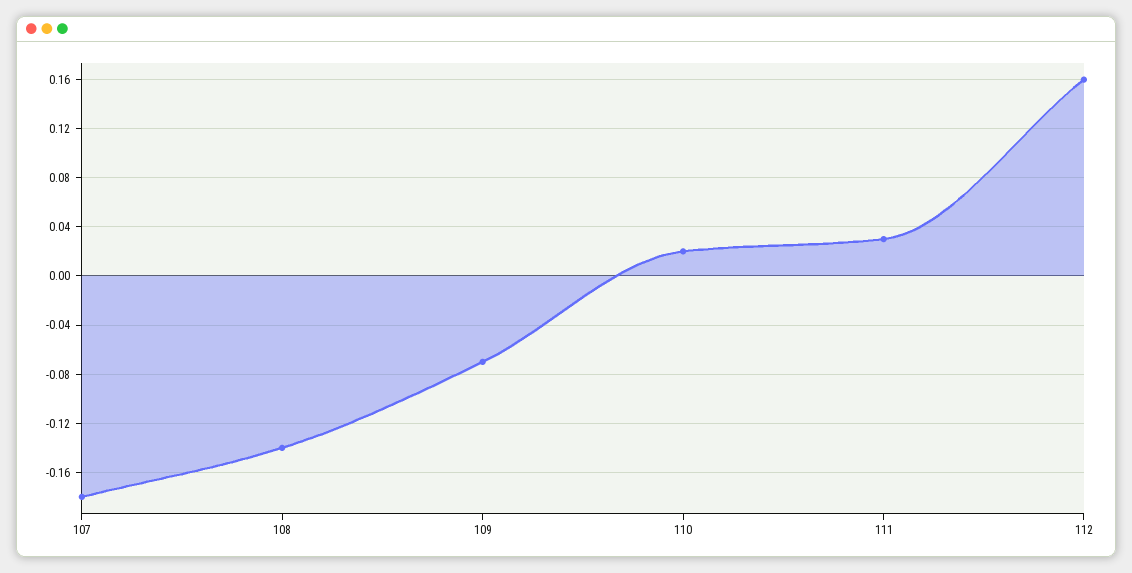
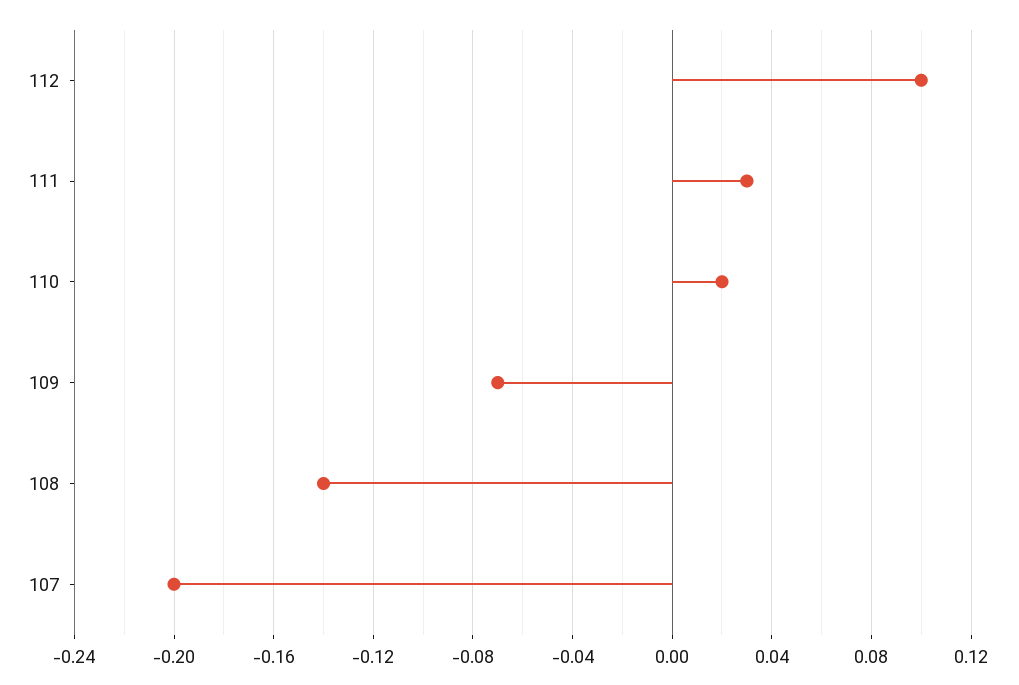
  {
-   "107": -0.18,
+   "107": -0.2,
    "108": -0.14,
    "109": -0.07,
    "110": 0.02,
    "111": 0.03,
-   "112": 0.16
+   "112": 0.1
  }

